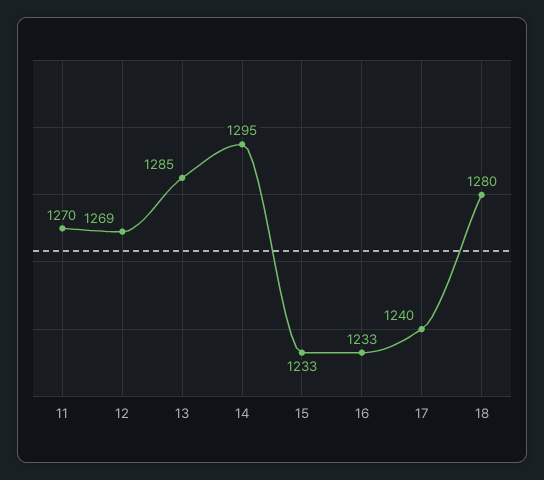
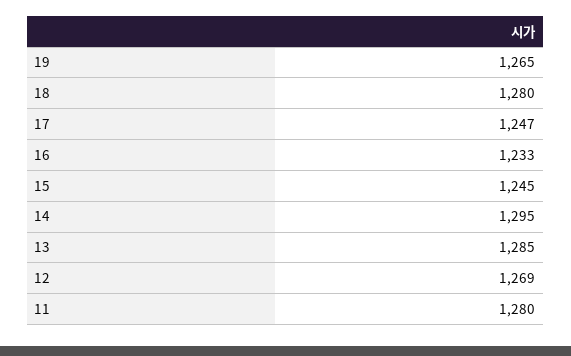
  {
-   "11": 1270,
+   "11": 1280,
    "12": 1269,
    "13": 1285,
    "14": 1295,
-   "15": 1233,
+   "15": 1245,
    "16": 1233,
-   "17": 1240,
+   "17": 1247,
-   "18": 1280
+   "18": 1280,
+   "19": 1265
  }

